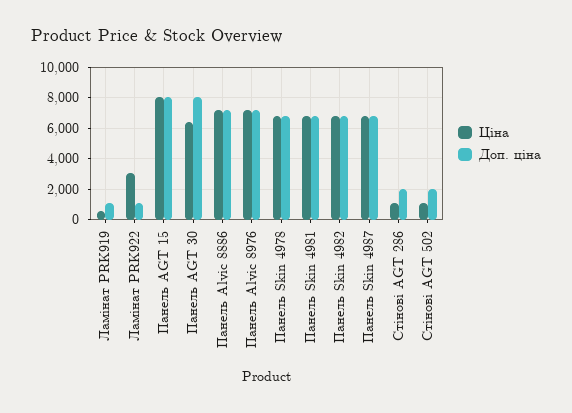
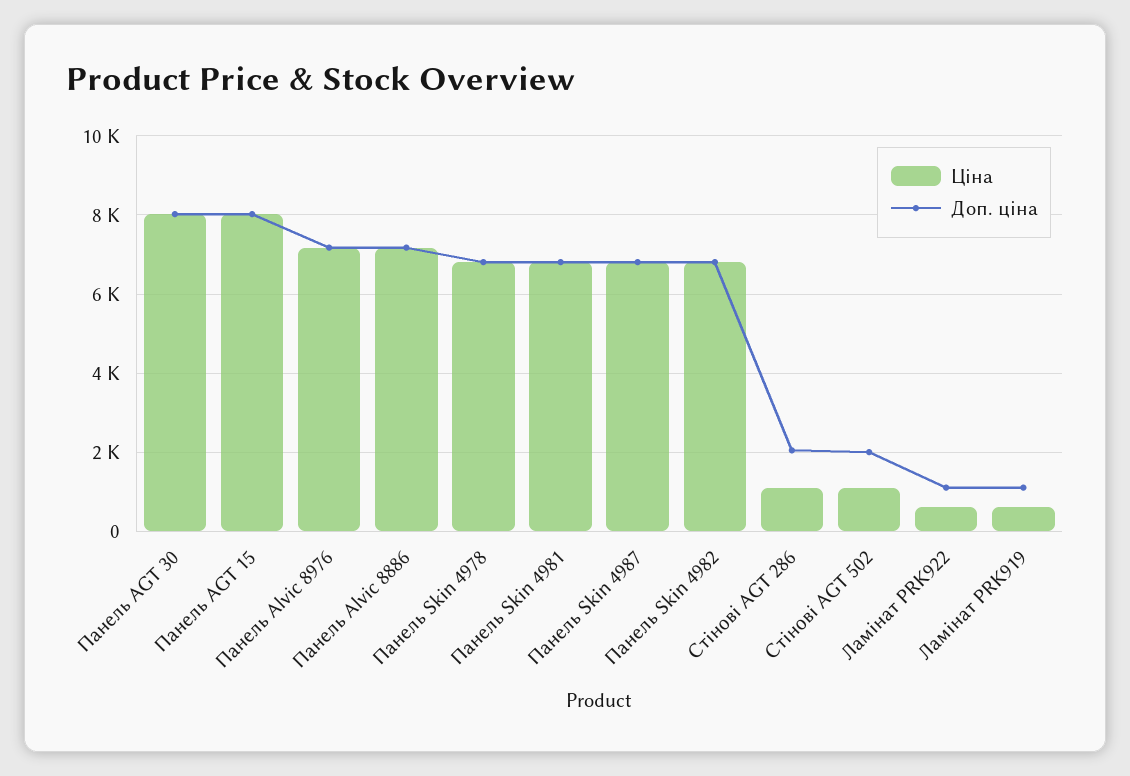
  {
    "Ціна": {
      "Ламінат PRK919": 600,
-     "Ламінат PRK922": 3000,
+     "Ламінат PRK922": 600,
      "Панель AGT 15": 8000,
-     "Панель AGT 30": 6500,
+     "Панель AGT 30": 8000,
      "Панель Alvic 8886": 7200,
      "Панель Alvic 8976": 7200,
      "Панель Skin 4978": 6800,
      "Панель Skin 4981": 6800,
      "Панель Skin 4982": 6800,
      "Панель Skin 4987": 6800,
      "Стінові AGT 286": 1000,
      "Стінові AGT 502": 1000
    },
    "Доп. ціна": {
      "Ламінат PRK919": 1200,
      "Ламінат PRK922": 1200,
      "Панель AGT 15": 8000,
      "Панель AGT 30": 8000,
      "Панель Alvic 8886": 7200,
      "Панель Alvic 8976": 7200,
      "Панель Skin 4978": 6800,
      "Панель Skin 4981": 6800,
      "Панель Skin 4982": 6800,
      "Панель Skin 4987": 6800,
      "Стінові AGT 286": 2000,
      "Стінові AGT 502": 2000
    }
  }

